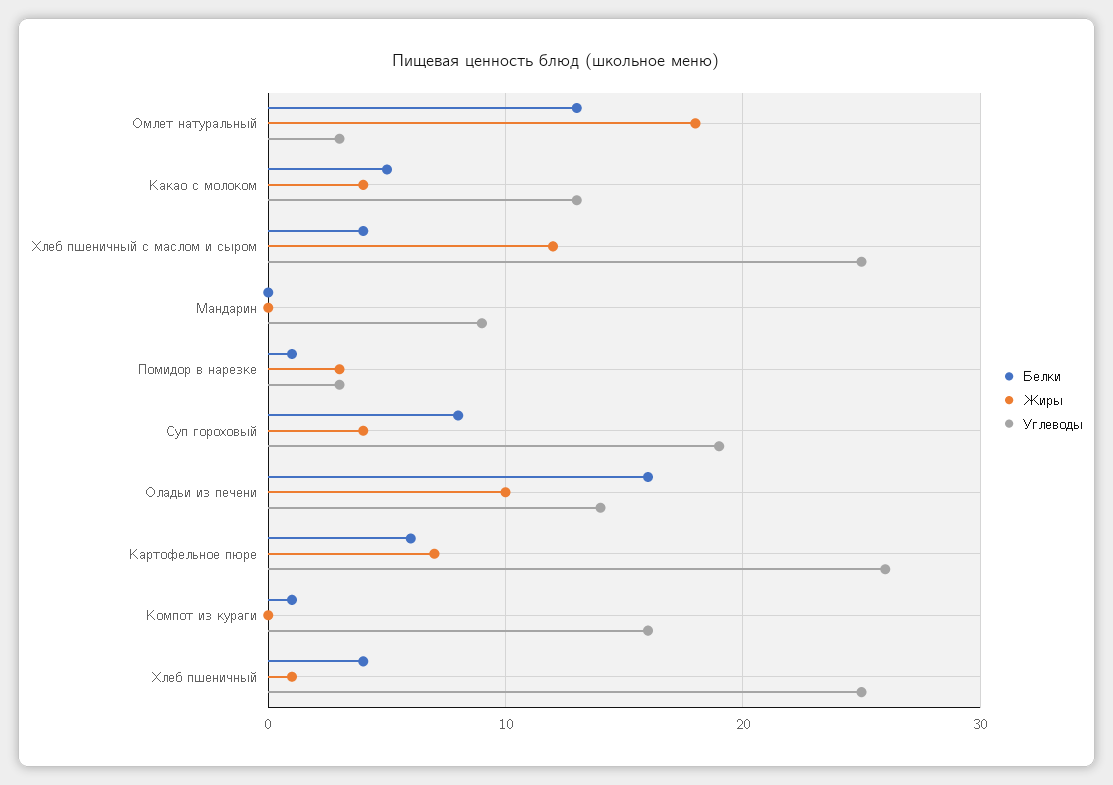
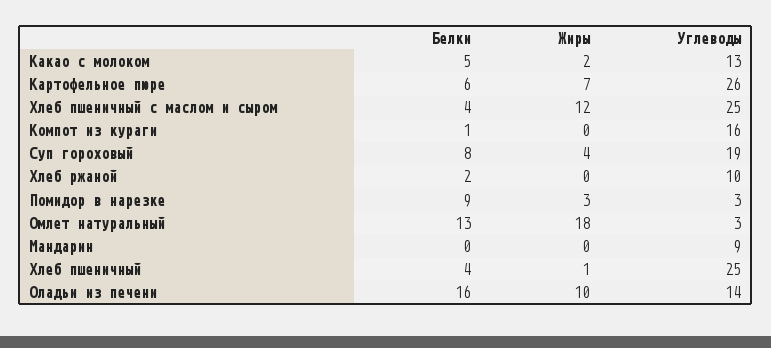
  {
    "Белки": {
      "Омлет натуральный": 13,
      "Какао с молоком": 5,
      "Хлеб пшеничный с маслом и сыром": 4,
      "Мандарин": 0,
-     "Помидор в нарезке": 1,
+     "Помидор в нарезке": 9,
      "Суп гороховый": 8,
      "Оладьи из печени": 16,
      "Картофельное пюре": 6,
      "Компот из кураги": 1,
-     "Хлеб пшеничный": 4
+     "Хлеб пшеничный": 4,
+     "Хлеб ржаной": 2
    },
    "Жиры": {
      "Омлет натуральный": 18,
-     "Какао с молоком": 4,
+     "Какао с молоком": 2,
      "Хлеб пшеничный с маслом и сыром": 12,
      "Мандарин": 0,
      "Помидор в нарезке": 3,
      "Суп гороховый": 4,
      "Оладьи из печени": 10,
      "Картофельное пюре": 7,
      "Компот из кураги": 0,
-     "Хлеб пшеничный": 1
+     "Хлеб пшеничный": 1,
+     "Хлеб ржаной": 0
    },
    "Углеводы": {
      "Омлет натуральный": 3,
      "Какао с молоком": 13,
      "Хлеб пшеничный с маслом и сыром": 25,
      "Мандарин": 9,
      "Помидор в нарезке": 3,
      "Суп гороховый": 19,
      "Оладьи из печени": 14,
      "Картофельное пюре": 26,
      "Компот из кураги": 16,
-     "Хлеб пшеничный": 25
+     "Хлеб пшеничный": 25,
+     "Хлеб ржаной": 10
    }
  }

